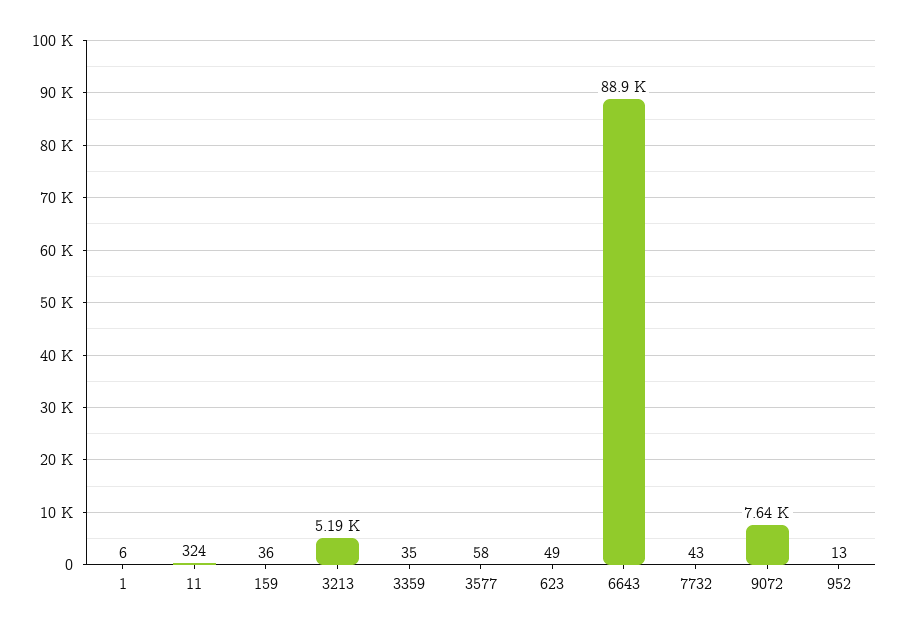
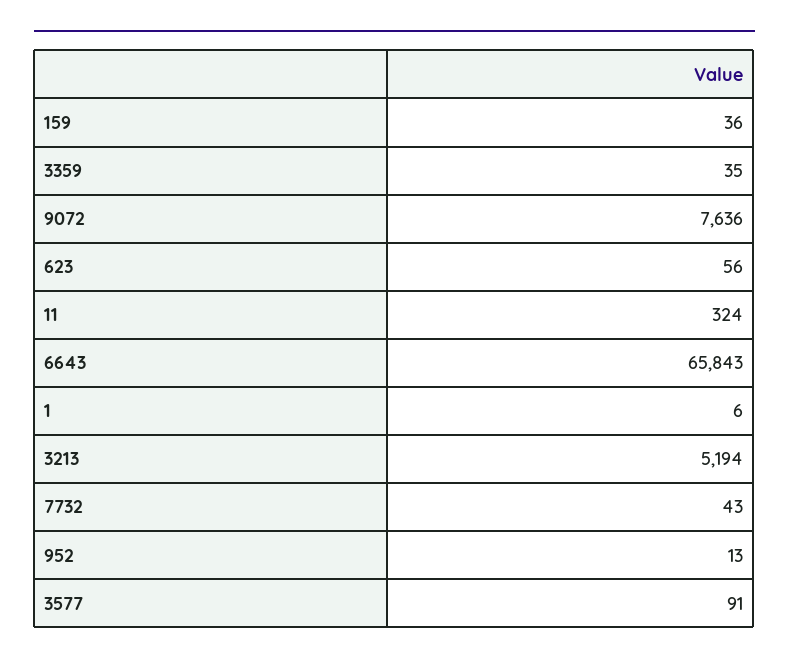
  {
    "1": 6,
    "11": 324,
    "159": 36,
    "3213": 5194,
    "3359": 35,
-   "3577": 58,
+   "3577": 91,
-   "623": 49,
+   "623": 56,
-   "6643": 88900,
+   "6643": 65843,
    "7732": 43,
    "9072": 7636,
    "952": 13
  }

